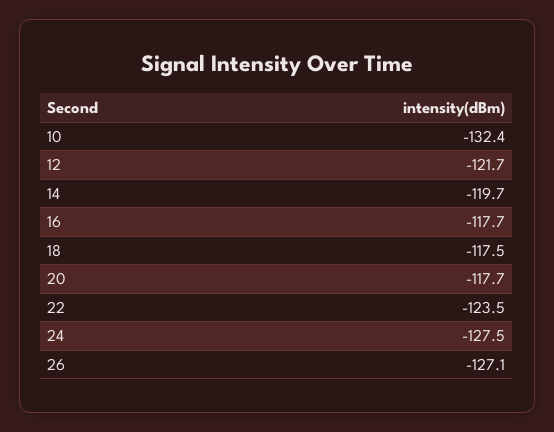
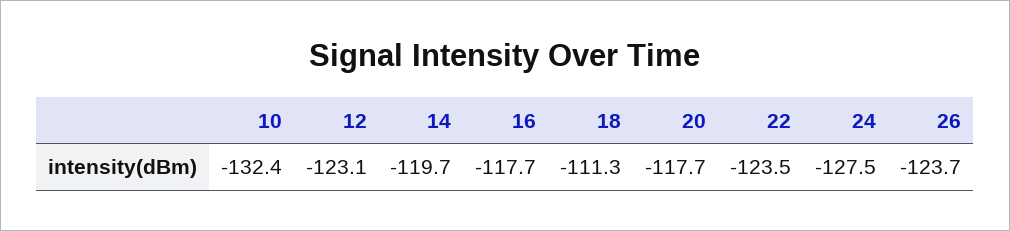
  {
    "10": -132.4,
-   "12": -121.7,
+   "12": -123.1,
    "14": -119.7,
    "16": -117.7,
-   "18": -117.5,
+   "18": -111.3,
    "20": -117.7,
    "22": -123.5,
    "24": -127.5,
-   "26": -127.1
+   "26": -123.7
  }

